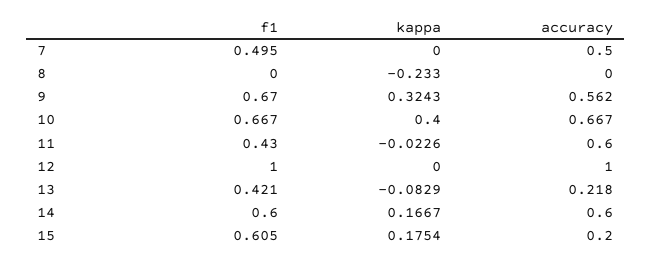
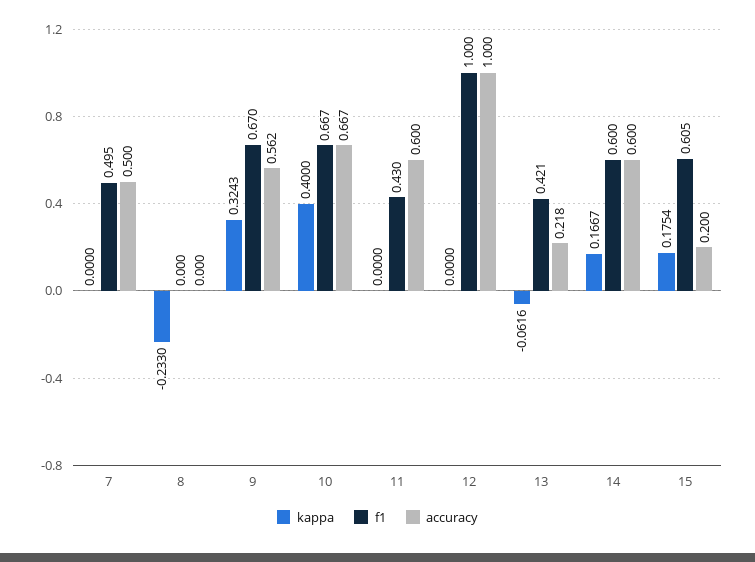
  {
    "f1": {
      "7": 0.495,
      "8": 0,
      "9": 0.67,
      "10": 0.667,
      "11": 0.43,
      "12": 1,
      "13": 0.421,
      "14": 0.6,
      "15": 0.605
    },
    "kappa": {
      "7": 0,
      "8": -0.233,
      "9": 0.3243,
      "10": 0.4,
-     "11": -0.0226,
+     "11": 0,
      "12": 0,
-     "13": -0.0829,
+     "13": -0.0616,
      "14": 0.1667,
      "15": 0.1754
    },
    "accuracy": {
      "7": 0.5,
      "8": 0,
      "9": 0.562,
      "10": 0.667,
      "11": 0.6,
      "12": 1,
      "13": 0.218,
      "14": 0.6,
      "15": 0.2
    }
  }

